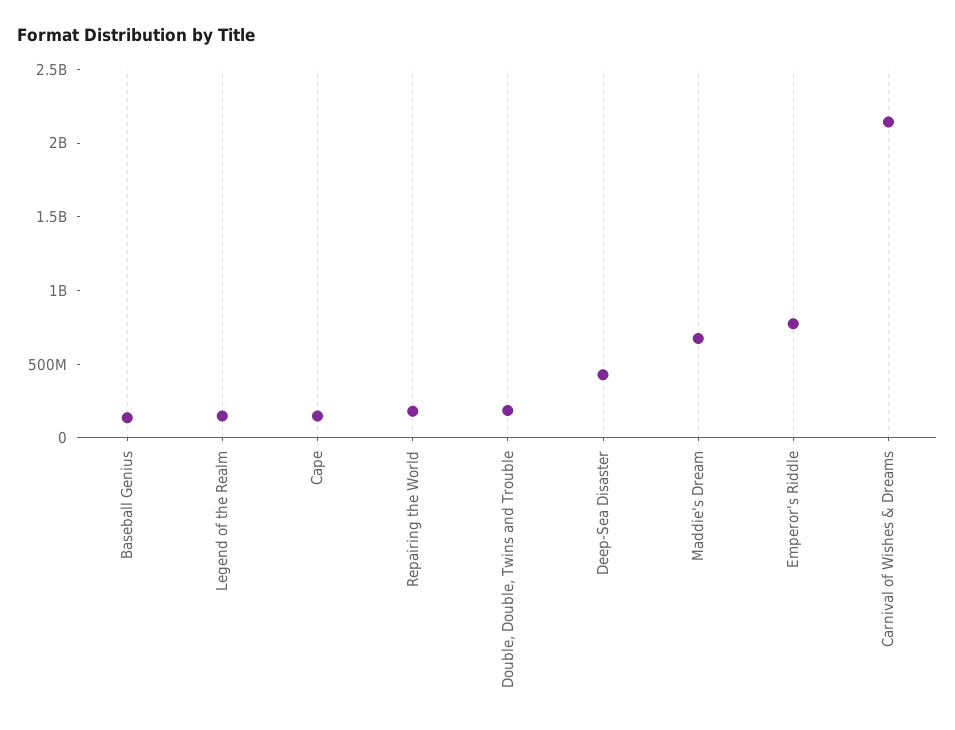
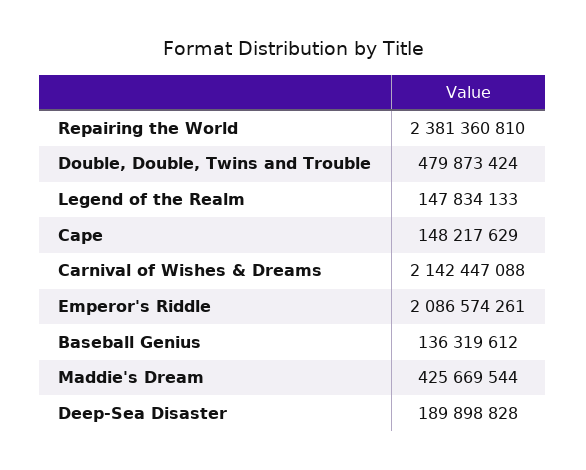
  {
    "Baseball Genius": 136319612,
    "Legend of the Realm": 147834133,
    "Cape": 148217629,
-   "Repairing the World": 200000000,
+   "Repairing the World": 2381360810,
-   "Double, Double, Twins and Trouble": 200000000,
+   "Double, Double, Twins and Trouble": 479873424,
-   "Deep-Sea Disaster": 400000000,
+   "Deep-Sea Disaster": 189898828,
-   "Maddie's Dream": 700000000,
+   "Maddie's Dream": 425669544,
-   "Emperor's Riddle": 800000000,
+   "Emperor's Riddle": 2086574261,
    "Carnival of Wishes & Dreams": 2142447088
  }

